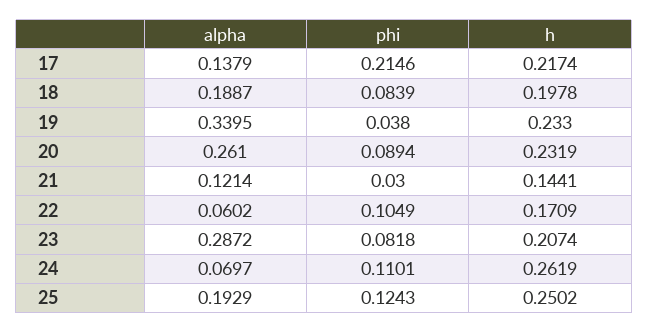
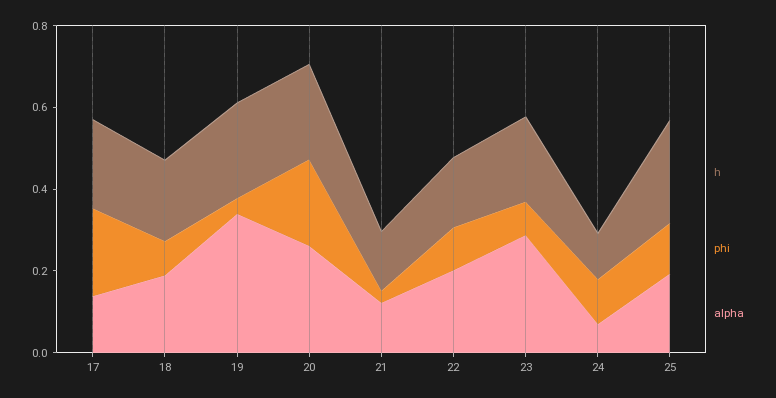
  {
    "alpha": {
      "17": 0.1379,
      "18": 0.1887,
      "19": 0.3395,
      "20": 0.261,
      "21": 0.1214,
-     "22": 0.0602,
+     "22": 0.2,
      "23": 0.2872,
      "24": 0.0697,
      "25": 0.1929
    },
    "phi": {
      "17": 0.2146,
      "18": 0.0839,
      "19": 0.038,
-     "20": 0.0894,
+     "20": 0.2,
      "21": 0.03,
      "22": 0.1049,
      "23": 0.0818,
      "24": 0.1101,
      "25": 0.1243
    },
    "h": {
      "17": 0.2174,
      "18": 0.1978,
      "19": 0.233,
      "20": 0.2319,
      "21": 0.1441,
      "22": 0.1709,
      "23": 0.2074,
-     "24": 0.2619,
+     "24": 0.1,
      "25": 0.2502
    }
  }

